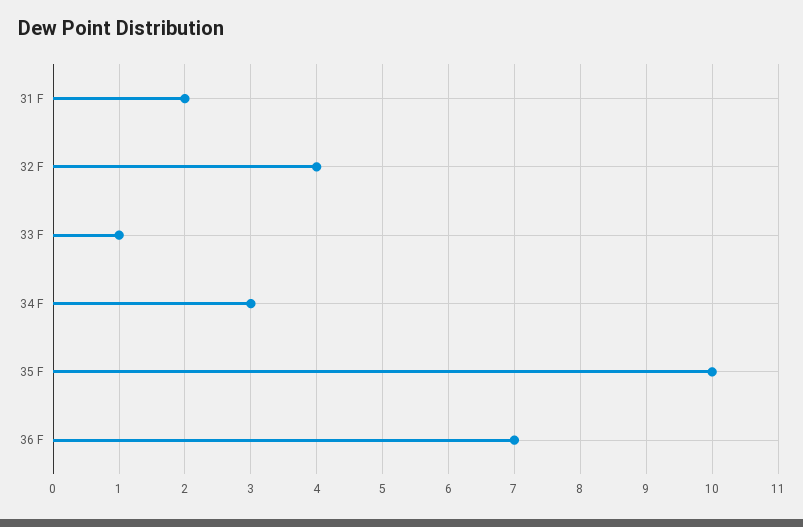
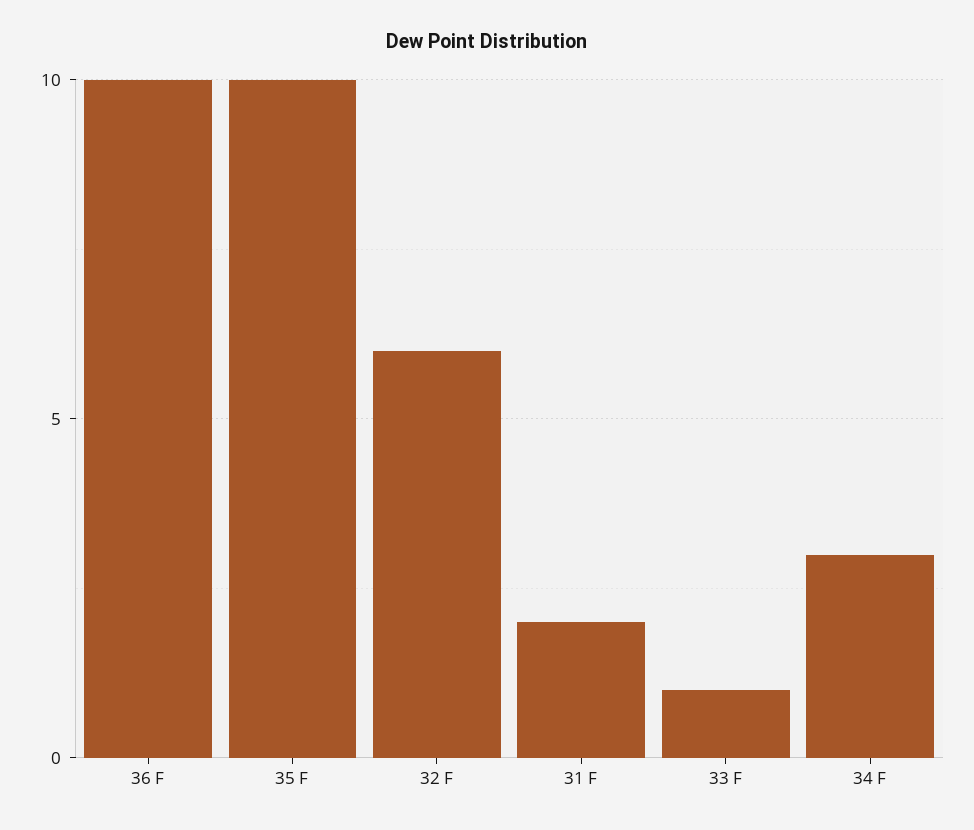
  {
    "31 F": 2,
-   "32 F": 4,
+   "32 F": 6,
    "33 F": 1,
    "34 F": 3,
    "35 F": 10,
-   "36 F": 7
+   "36 F": 10
  }

